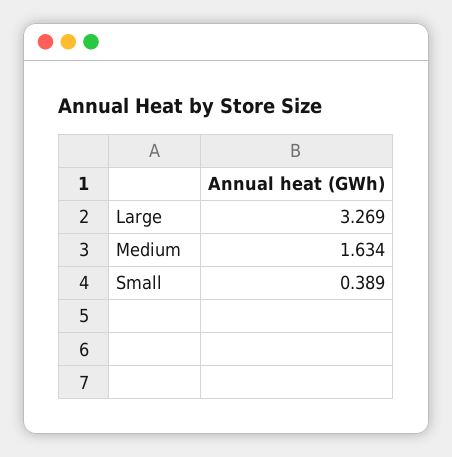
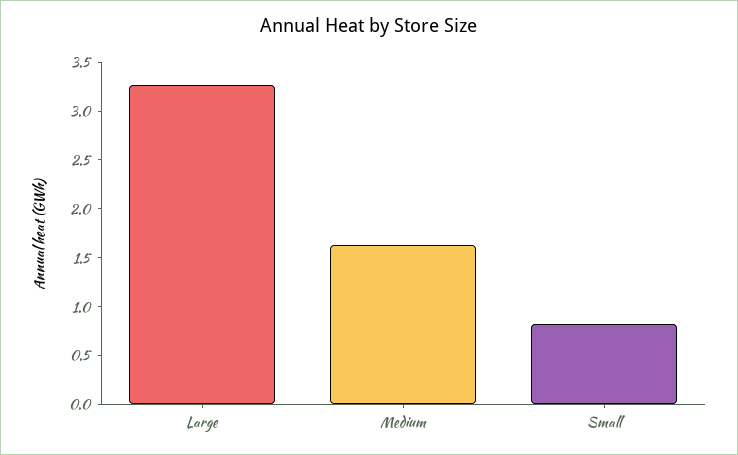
  {
    "Large": 3.269,
    "Medium": 1.634,
-   "Small": 0.389
+   "Small": 0.8
  }

